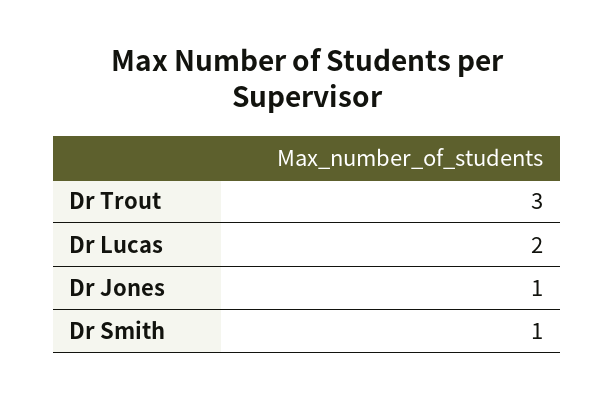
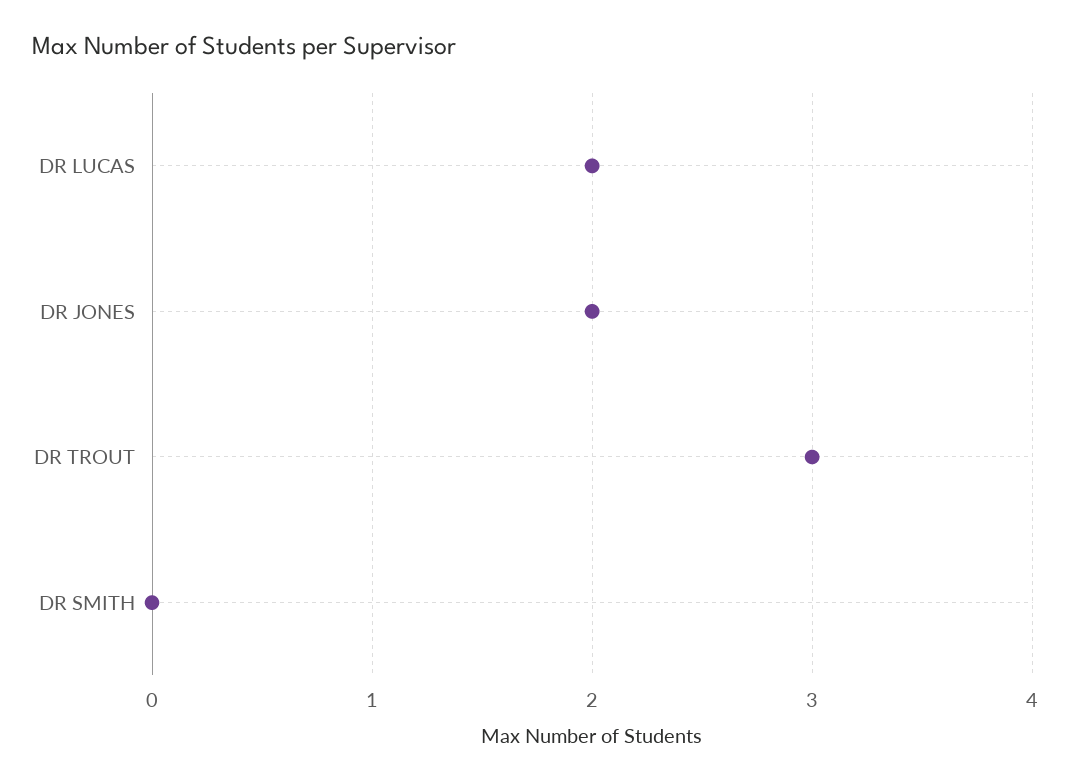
  {
    "Dr Trout": 3,
    "Dr Lucas": 2,
-   "Dr Jones": 1,
+   "Dr Jones": 2,
-   "Dr Smith": 1
+   "Dr Smith": 0
  }

